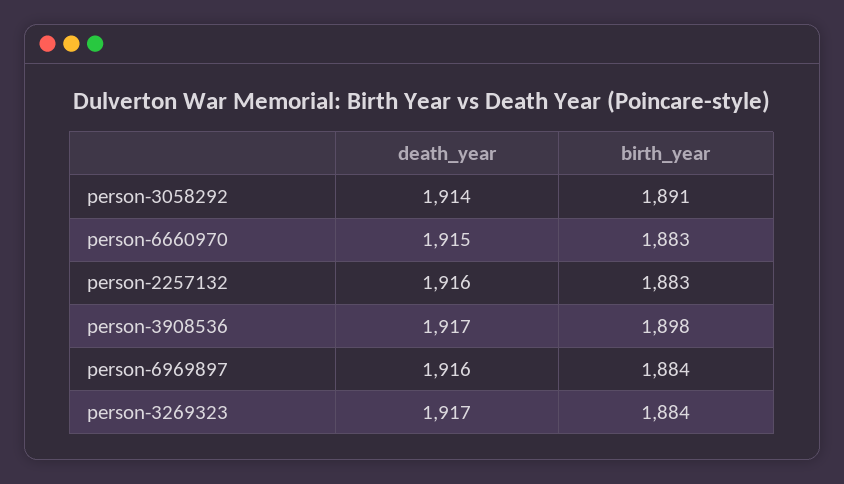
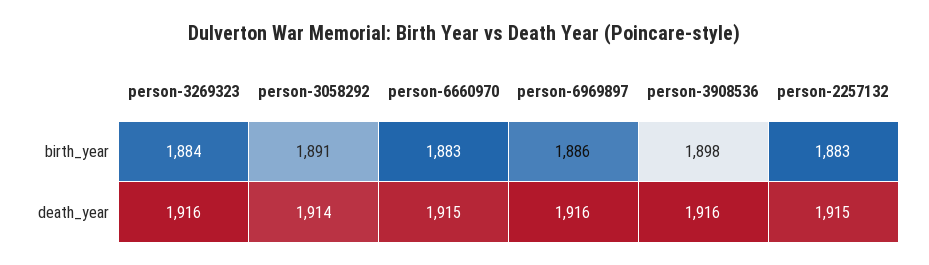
  {
    "death_year": {
      "person-3058292": 1914,
      "person-6660970": 1915,
-     "person-2257132": 1916,
+     "person-2257132": 1915,
-     "person-3908536": 1917,
+     "person-3908536": 1916,
      "person-6969897": 1916,
-     "person-3269323": 1917
+     "person-3269323": 1916
    },
    "birth_year": {
      "person-3058292": 1891,
      "person-6660970": 1883,
      "person-2257132": 1883,
      "person-3908536": 1898,
-     "person-6969897": 1884,
+     "person-6969897": 1886,
      "person-3269323": 1884
    }
  }

